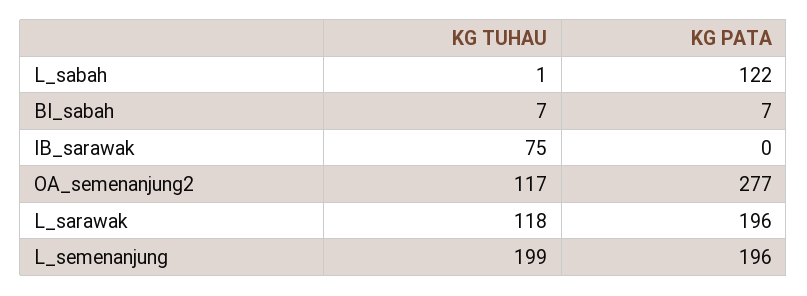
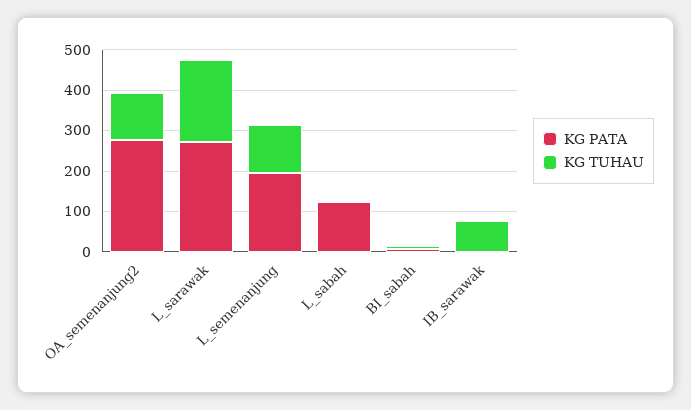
  {
    "KG TUHAU": {
      "L_sabah": 1,
      "BI_sabah": 7,
      "IB_sarawak": 75,
      "OA_semenanjung2": 117,
-     "L_sarawak": 118,
+     "L_sarawak": 200,
-     "L_semenanjung": 199
+     "L_semenanjung": 120
    },
    "KG PATA": {
      "L_sabah": 122,
      "BI_sabah": 7,
      "IB_sarawak": 0,
      "OA_semenanjung2": 277,
-     "L_sarawak": 196,
+     "L_sarawak": 280,
      "L_semenanjung": 196
    }
  }

